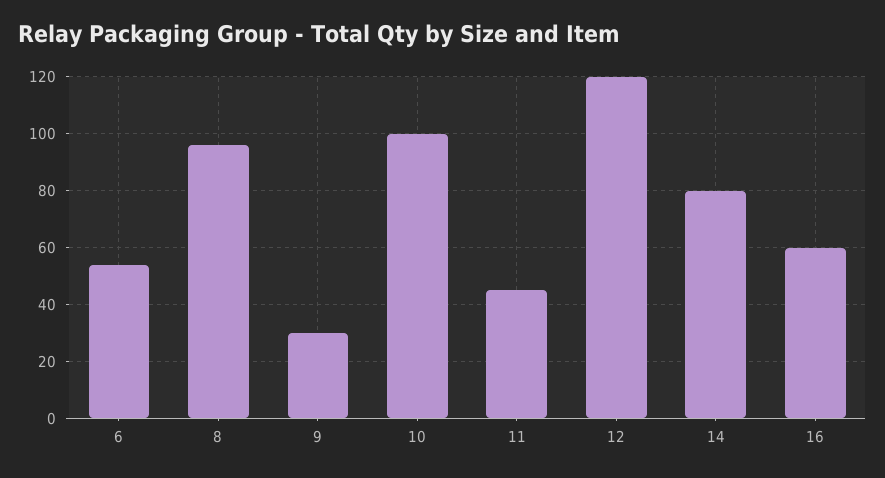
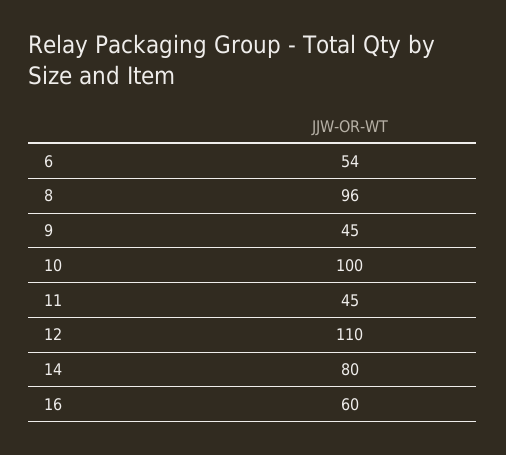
  {
    "6": 54,
    "8": 96,
-   "9": 30,
+   "9": 45,
    "10": 100,
    "11": 45,
-   "12": 120,
+   "12": 110,
    "14": 80,
    "16": 60
  }

